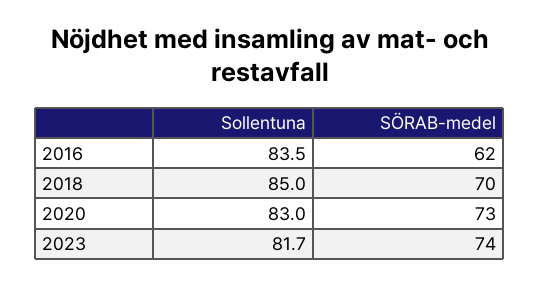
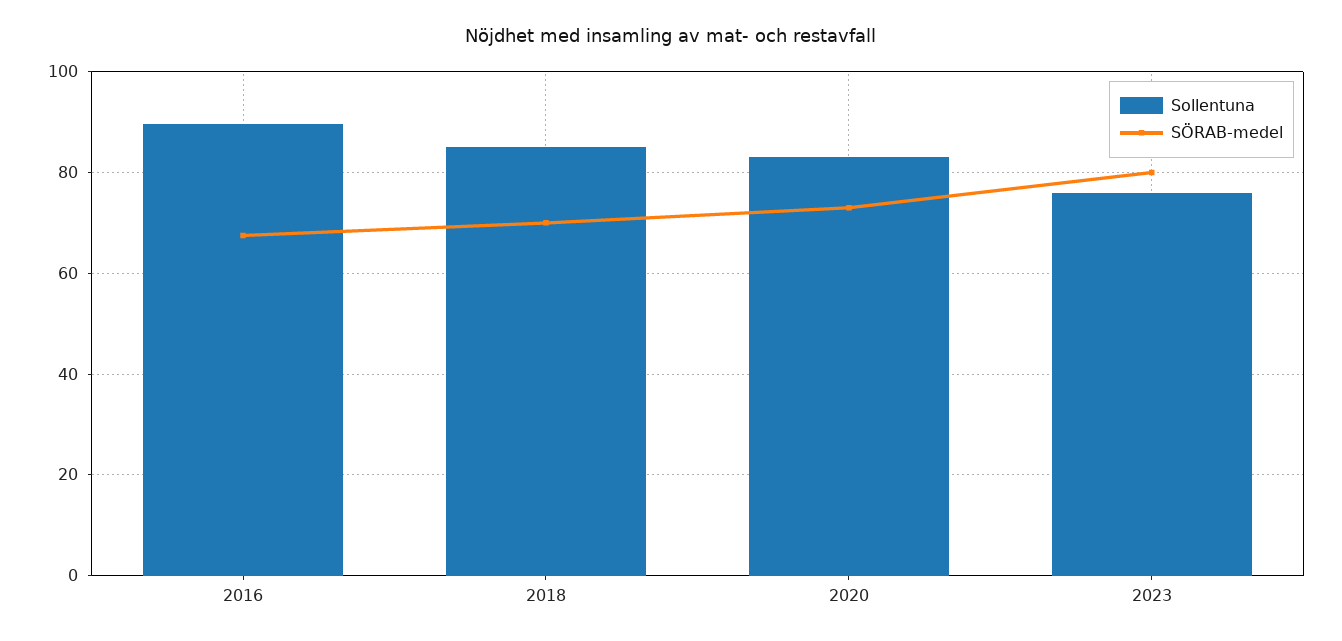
  {
    "Sollentuna": {
-     "2016": 83.5,
+     "2016": 90,
      "2018": 85,
      "2020": 83,
-     "2023": 81.7
+     "2023": 76
    },
    "SÖRAB-medel": {
-     "2016": 62,
+     "2016": 68,
      "2018": 70,
      "2020": 73,
-     "2023": 74
+     "2023": 80
    }
  }

